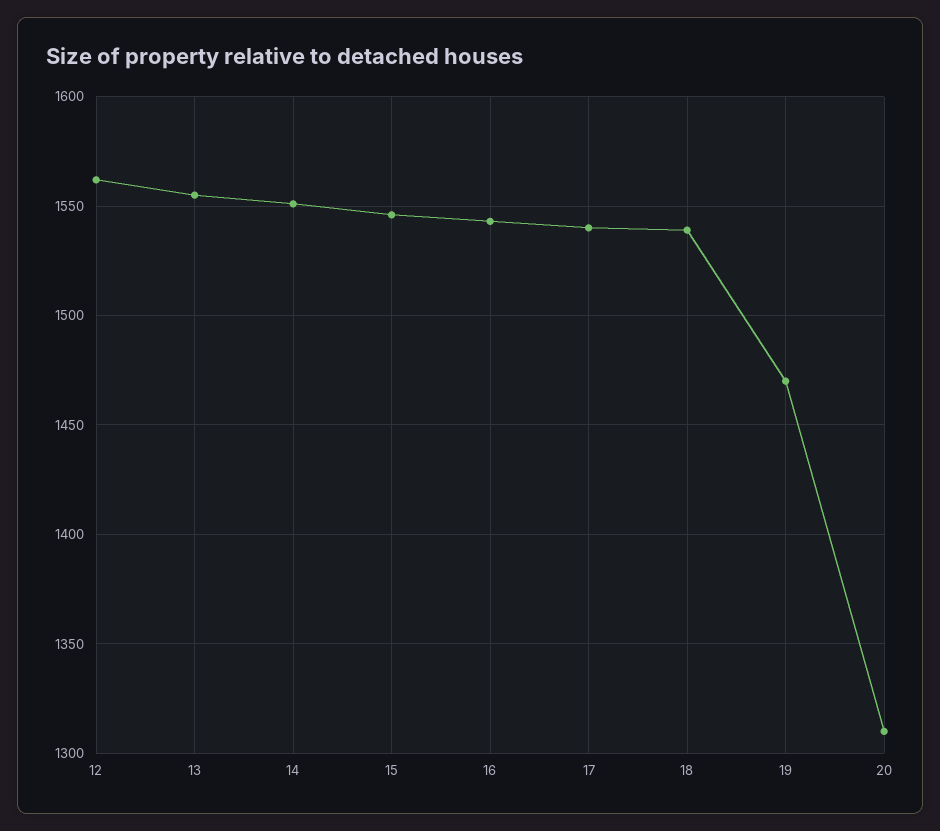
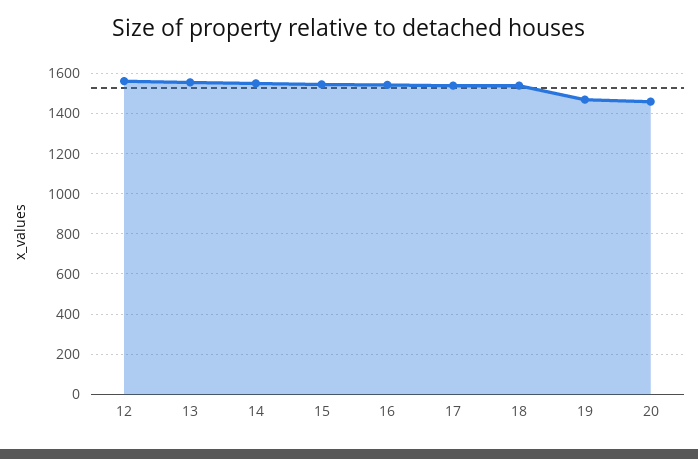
  {
    "12": 1560,
    "13": 1555,
    "14": 1550,
    "15": 1545,
    "16": 1545,
    "17": 1540,
    "18": 1540,
    "19": 1470,
-   "20": 1310
+   "20": 1450
  }

